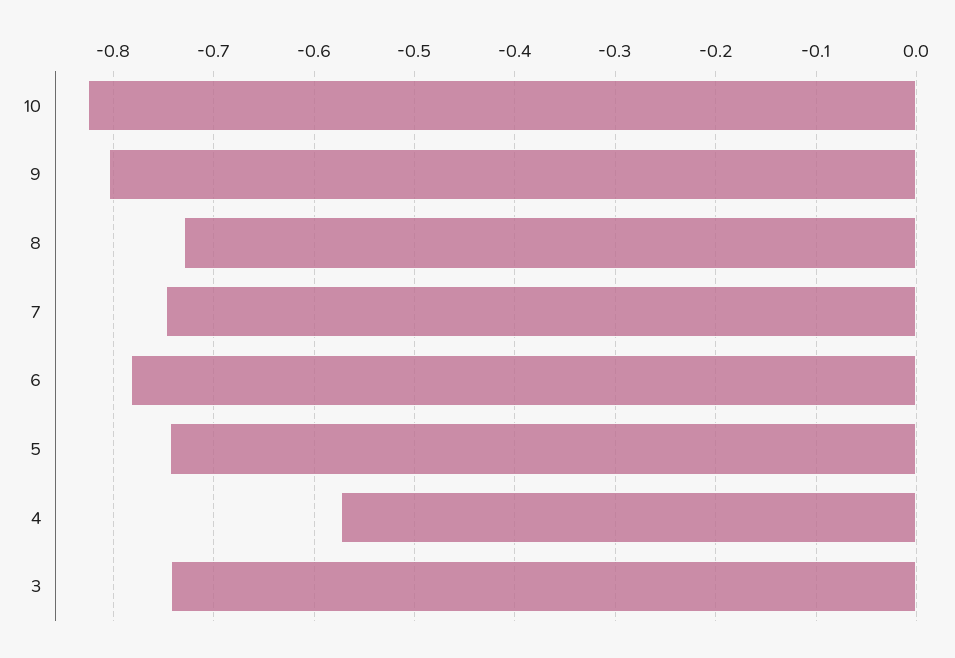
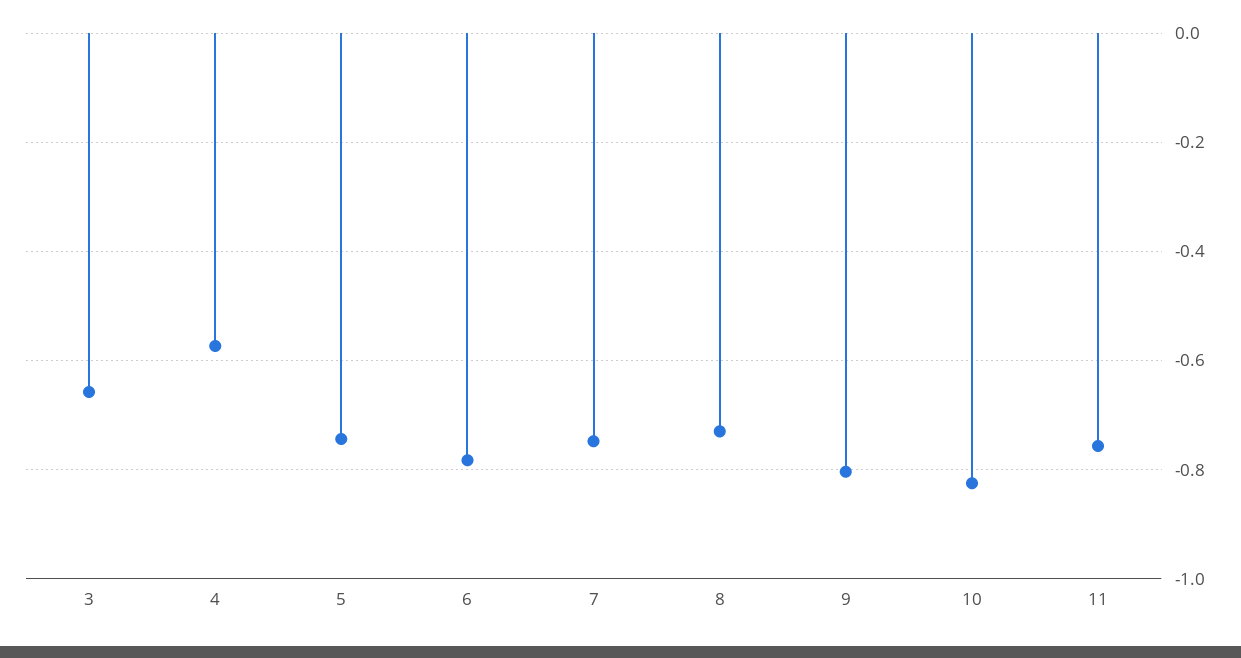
  {
    "10": -0.82,
    "9": -0.8,
    "8": -0.73,
    "7": -0.75,
    "6": -0.78,
    "5": -0.74,
    "4": -0.57,
-   "3": -0.74
+   "3": -0.66,
+   "11": -0.76
  }

